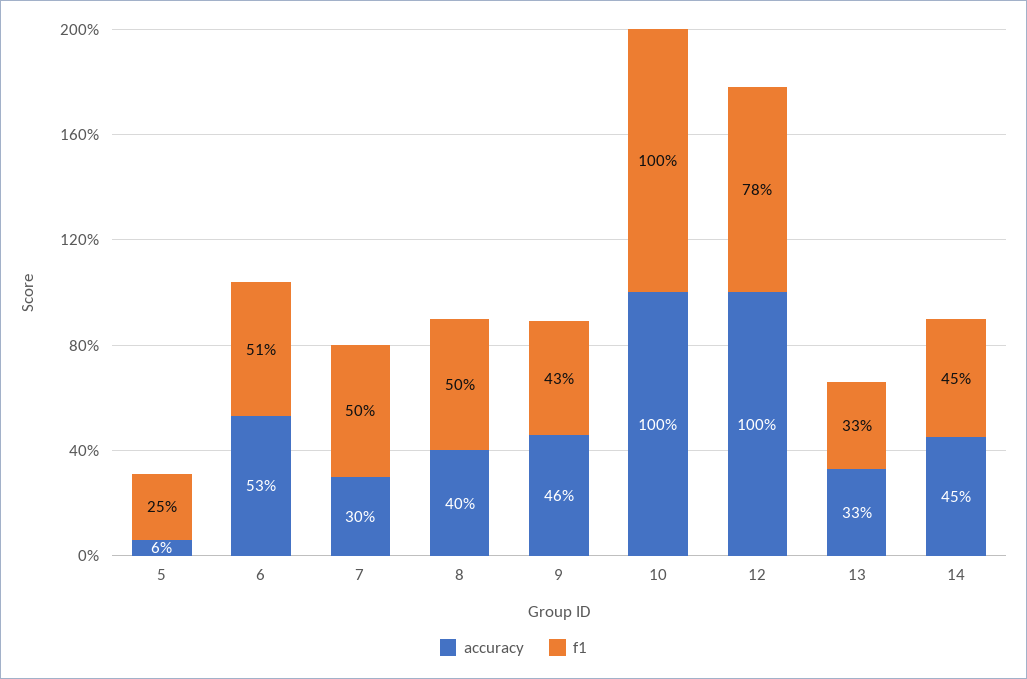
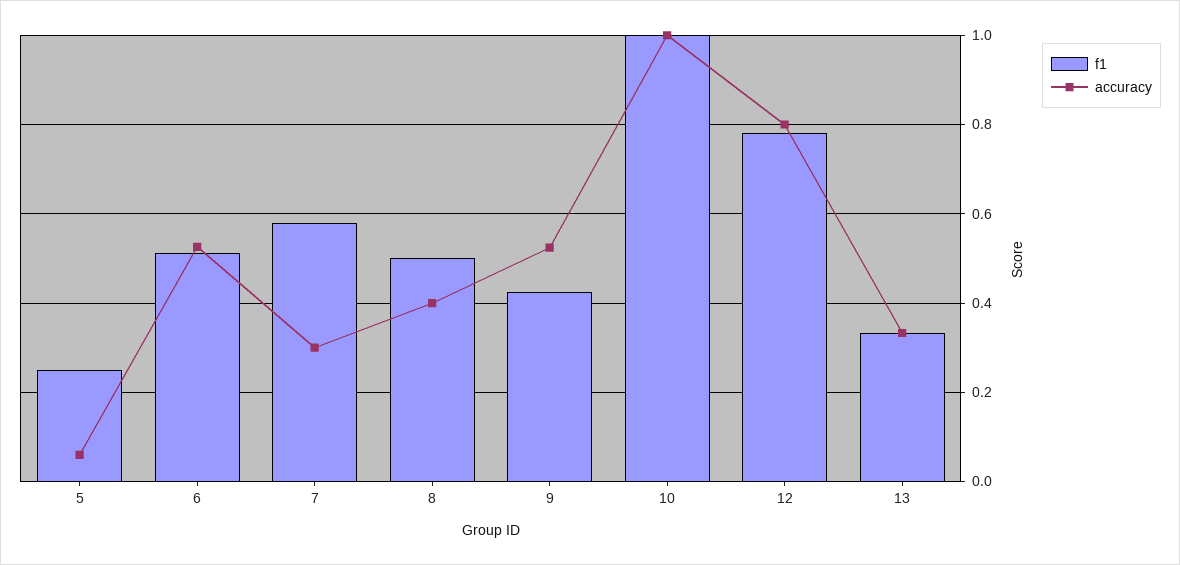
  {
    "accuracy": {
      "5": 0.06,
      "6": 0.53,
      "7": 0.3,
      "8": 0.4,
-     "9": 0.46,
+     "9": 0.52,
      "10": 1,
-     "12": 1,
+     "12": 0.8,
-     "13": 0.33,
+     "13": 0.33
-     "14": 0.45
    },
    "f1": {
      "5": 0.25,
      "6": 0.51,
-     "7": 0.5,
+     "7": 0.58,
      "8": 0.5,
      "9": 0.43,
      "10": 1,
      "12": 0.78,
-     "13": 0.33,
+     "13": 0.33
-     "14": 0.45
    }
  }

